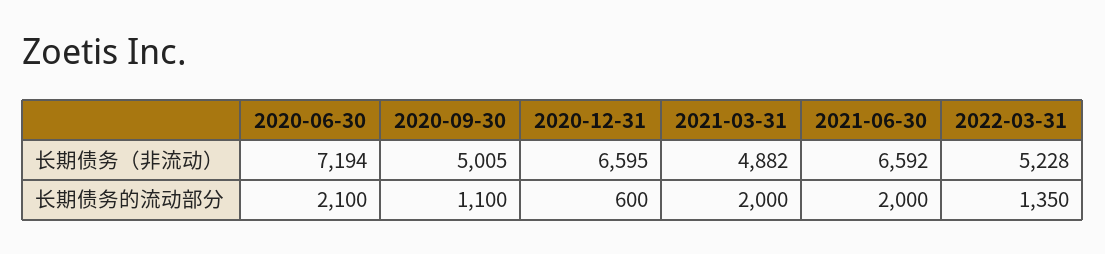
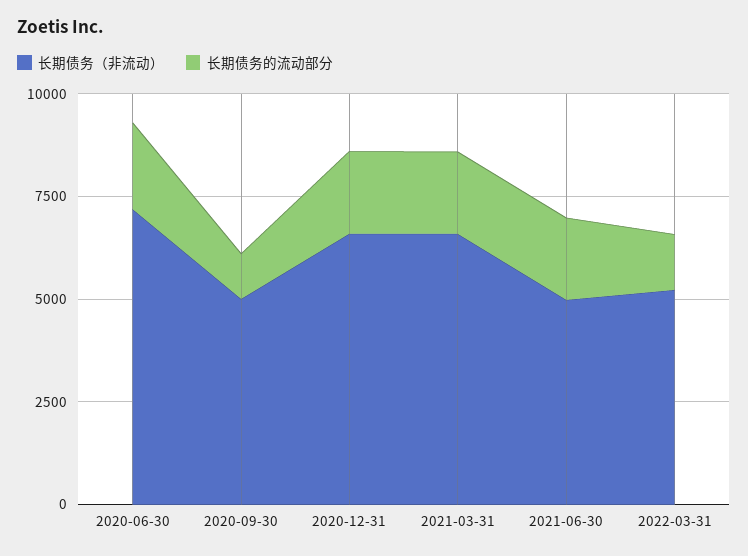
  {
    "长期债务（非流动）": {
      "2020-06-30": 7194,
      "2020-09-30": 5005,
      "2020-12-31": 6595,
-     "2021-03-31": 4882,
+     "2021-03-31": 6500,
-     "2021-06-30": 6592,
+     "2021-06-30": 5000,
      "2022-03-31": 5228
    },
    "长期债务的流动部分": {
      "2020-06-30": 2100,
      "2020-09-30": 1100,
-     "2020-12-31": 600,
+     "2020-12-31": 2000,
      "2021-03-31": 2000,
      "2021-06-30": 2000,
      "2022-03-31": 1350
    }
  }

